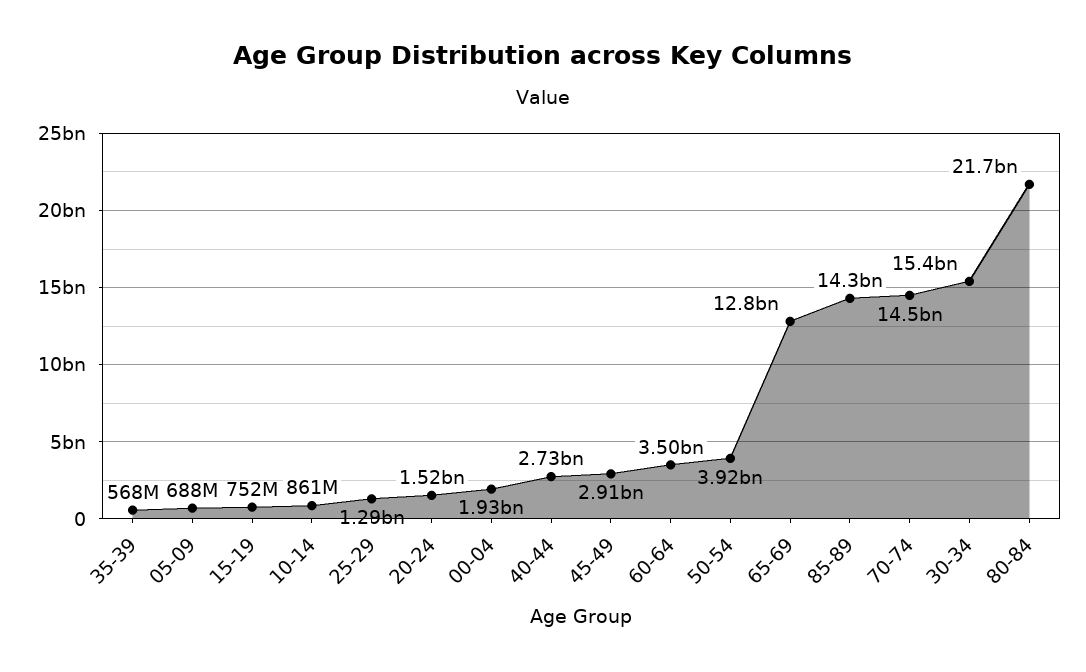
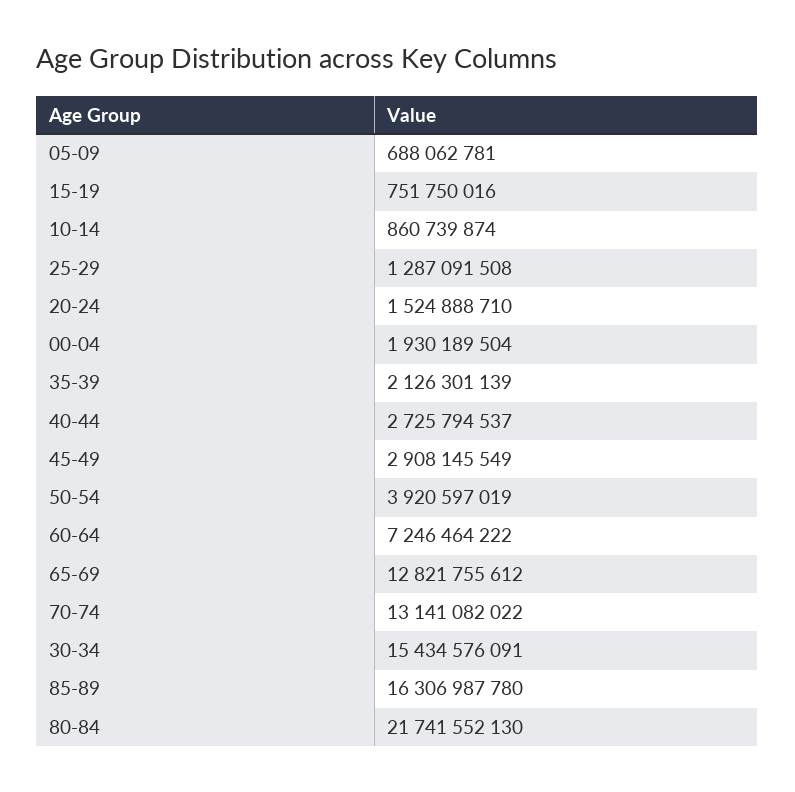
  {
-   "35-39": 568000000,
+   "35-39": 2126301139,
    "05-09": 688062781,
    "15-19": 751750016,
    "10-14": 860739874,
    "25-29": 1287091508,
    "20-24": 1524888710,
    "00-04": 1930189504,
    "40-44": 2725794537,
    "45-49": 2908145549,
-   "60-64": 3500000000,
+   "60-64": 7246464222,
    "50-54": 3920597019,
    "65-69": 12821755612,
-   "85-89": 14300000000,
+   "85-89": 16306987780,
-   "70-74": 14500000000,
+   "70-74": 13141082022,
    "30-34": 15434576091,
    "80-84": 21741552130
  }

